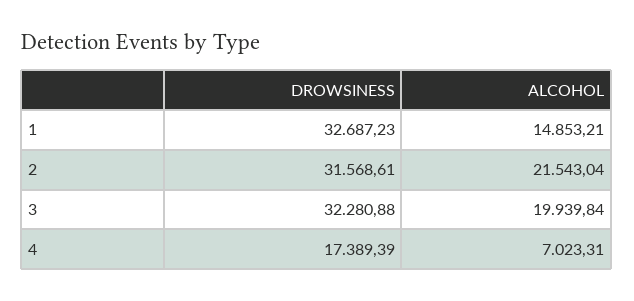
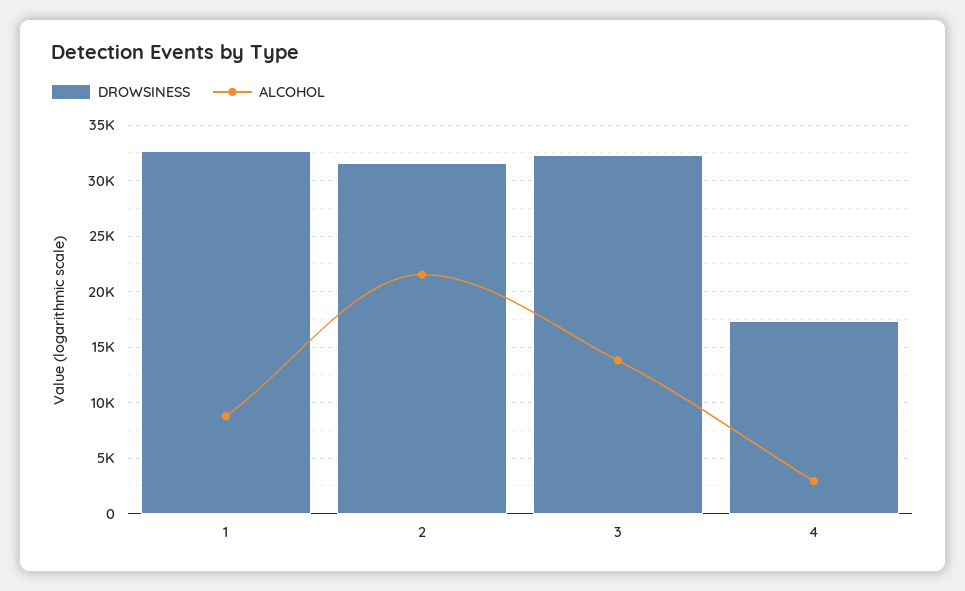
  {
    "DROWSINESS": {
      "1": 32687.23,
      "2": 31568.61,
      "3": 32280.88,
      "4": 17389.39
    },
    "ALCOHOL": {
-     "1": 14853.21,
+     "1": 9000,
      "2": 21543.04,
-     "3": 19939.84,
+     "3": 14000,
-     "4": 7023.31
+     "4": 3000
    }
  }

